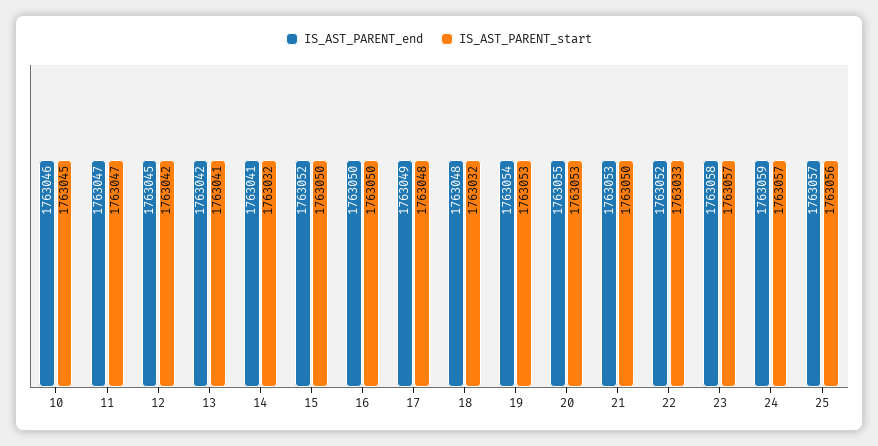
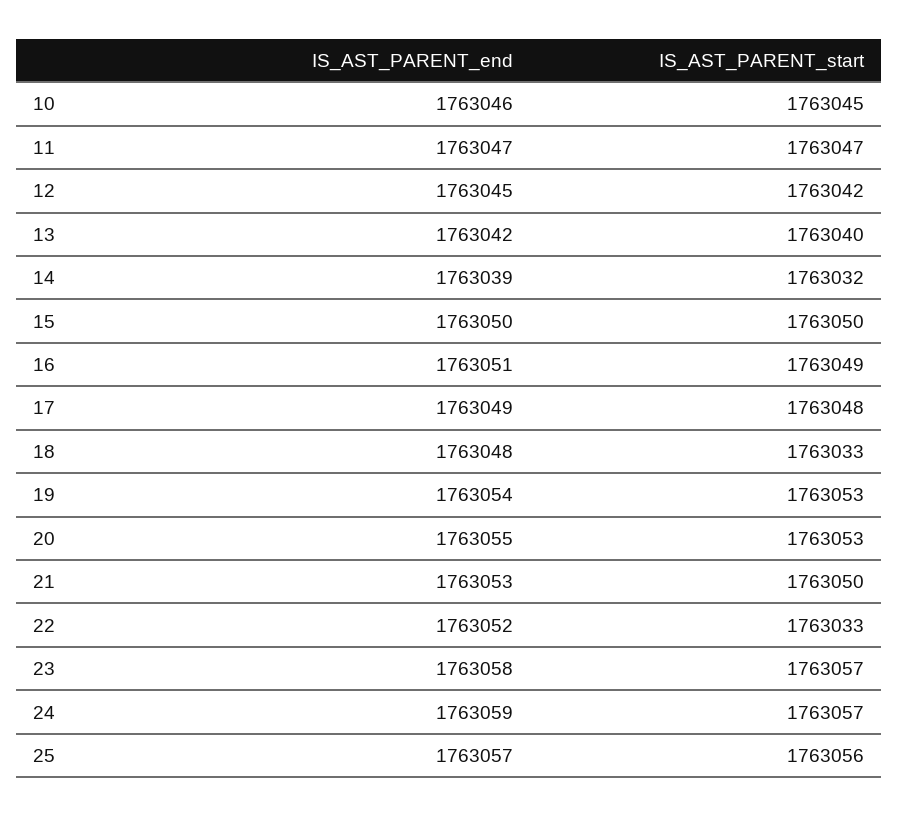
  {
    "IS_AST_PARENT_end": {
      "10": 1763046,
      "11": 1763047,
      "12": 1763045,
      "13": 1763042,
-     "14": 1763041,
+     "14": 1763039,
-     "15": 1763052,
+     "15": 1763050,
-     "16": 1763050,
+     "16": 1763051,
      "17": 1763049,
      "18": 1763048,
      "19": 1763054,
      "20": 1763055,
      "21": 1763053,
      "22": 1763052,
      "23": 1763058,
      "24": 1763059,
      "25": 1763057
    },
    "IS_AST_PARENT_start": {
      "10": 1763045,
      "11": 1763047,
      "12": 1763042,
-     "13": 1763041,
+     "13": 1763040,
      "14": 1763032,
      "15": 1763050,
-     "16": 1763050,
+     "16": 1763049,
      "17": 1763048,
-     "18": 1763032,
+     "18": 1763033,
      "19": 1763053,
      "20": 1763053,
      "21": 1763050,
      "22": 1763033,
      "23": 1763057,
      "24": 1763057,
      "25": 1763056
    }
  }

